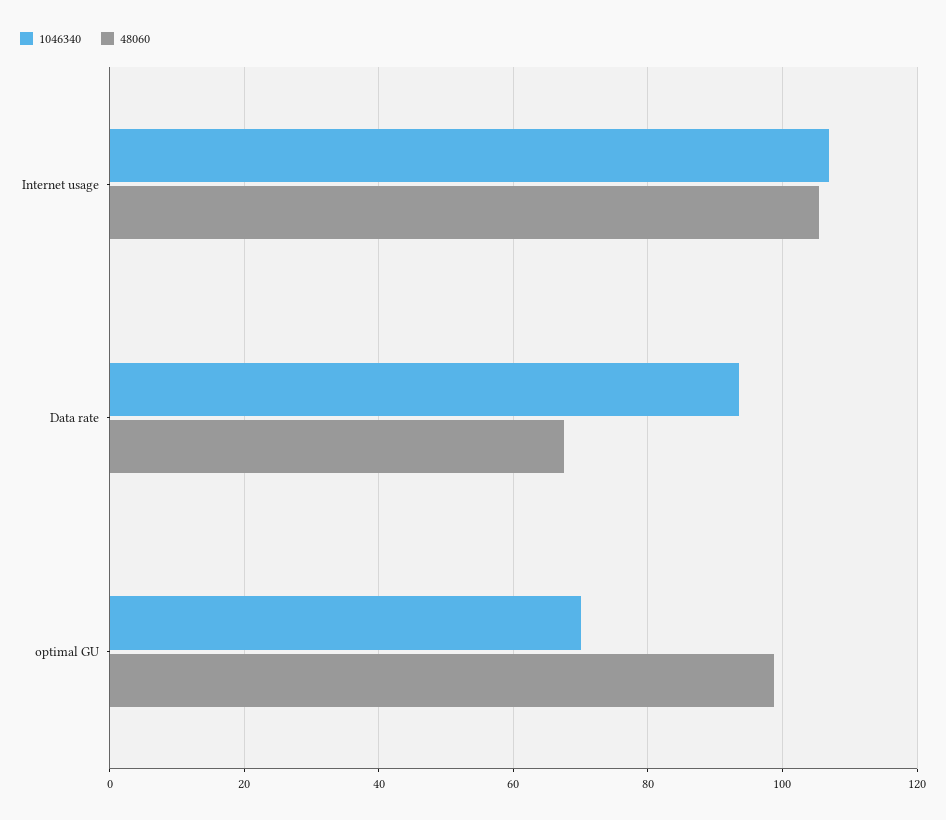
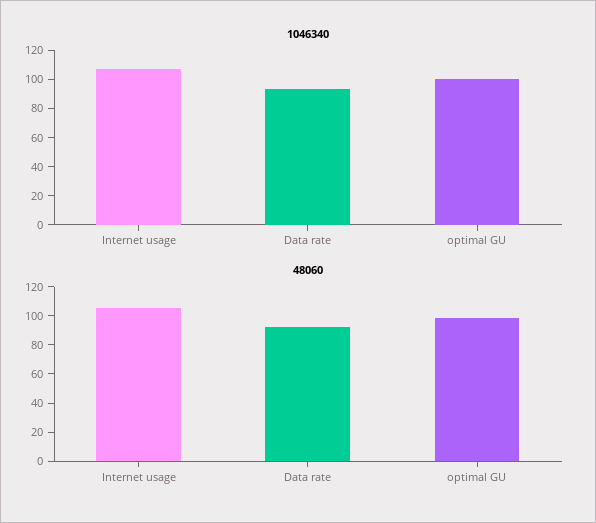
  {
    "1046340": {
      "Internet usage": 106,
      "Data rate": 94,
-     "optimal GU": 70
+     "optimal GU": 100
    },
    "48060": {
      "Internet usage": 106,
-     "Data rate": 68,
+     "Data rate": 90,
      "optimal GU": 98
    }
  }

